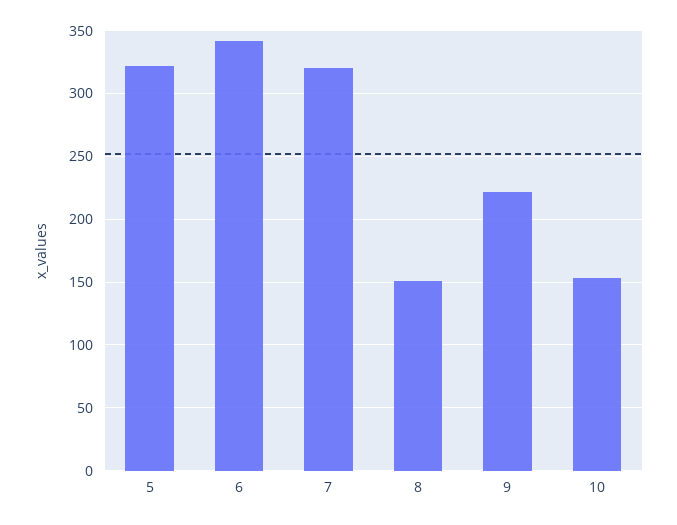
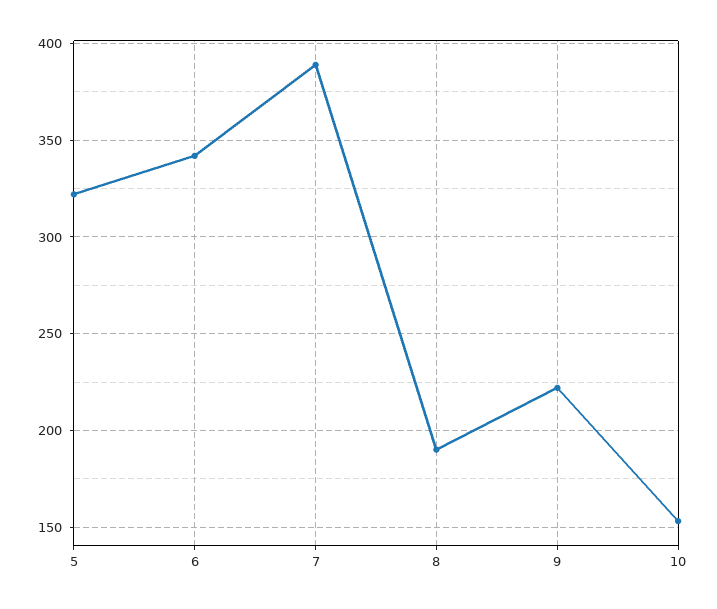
  {
    "5": 320,
    "6": 340,
-   "7": 320,
+   "7": 390,
-   "8": 150,
+   "8": 190,
    "9": 220,
    "10": 155
  }

